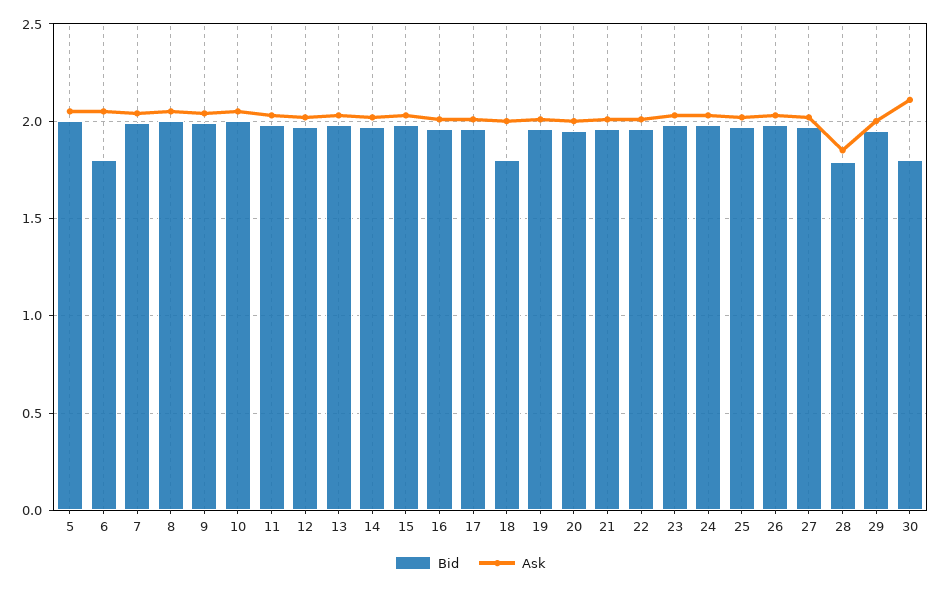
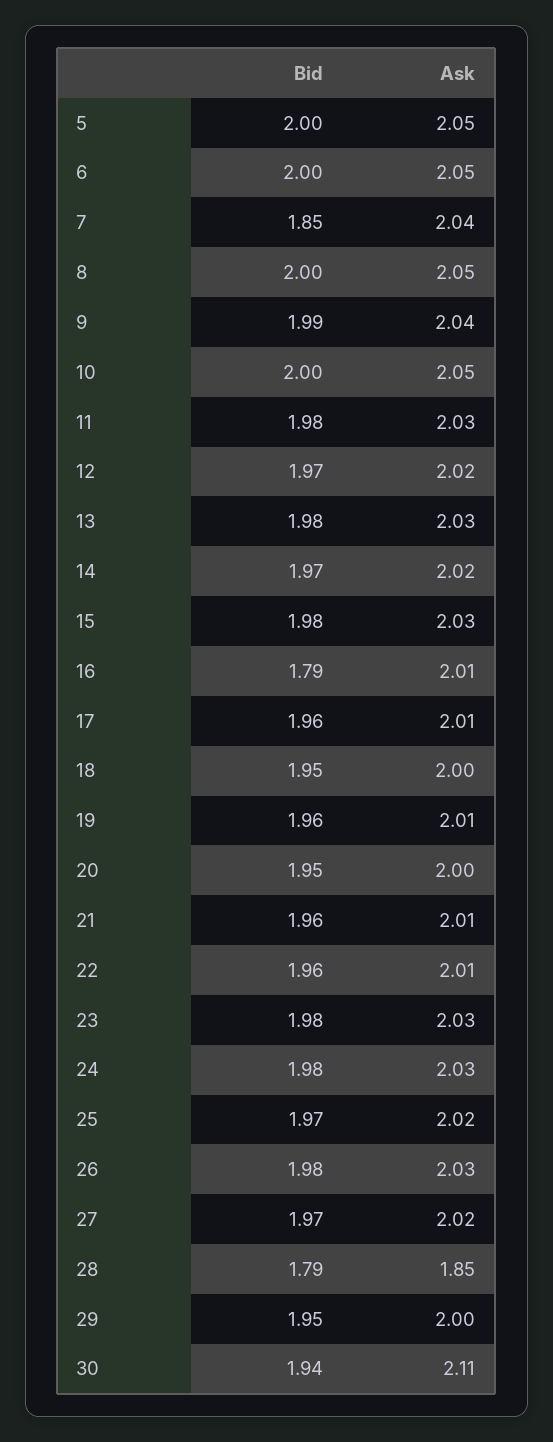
  {
    "Bid": {
      "5": 2,
-     "6": 1.8,
+     "6": 2,
-     "7": 2,
+     "7": 1.85,
      "8": 2,
      "9": 1.99,
      "10": 2,
      "11": 1.98,
      "12": 1.97,
      "13": 1.98,
      "14": 1.97,
      "15": 1.98,
-     "16": 1.95,
+     "16": 1.79,
      "17": 1.96,
-     "18": 1.8,
+     "18": 1.95,
      "19": 1.96,
      "20": 1.95,
      "21": 1.96,
      "22": 1.96,
      "23": 1.98,
      "24": 1.98,
      "25": 1.97,
      "26": 1.98,
      "27": 1.97,
      "28": 1.79,
      "29": 1.95,
-     "30": 1.8
+     "30": 1.94
    },
    "Ask": {
      "5": 2.05,
      "6": 2.05,
      "7": 2.04,
      "8": 2.05,
      "9": 2.04,
      "10": 2.05,
      "11": 2.03,
      "12": 2.02,
      "13": 2.03,
      "14": 2.02,
      "15": 2.03,
      "16": 2.01,
      "17": 2.01,
      "18": 2,
      "19": 2.01,
      "20": 2,
      "21": 2.01,
      "22": 2.01,
      "23": 2.03,
      "24": 2.03,
      "25": 2.02,
      "26": 2.03,
      "27": 2.02,
      "28": 1.85,
      "29": 2,
      "30": 2.11
    }
  }

